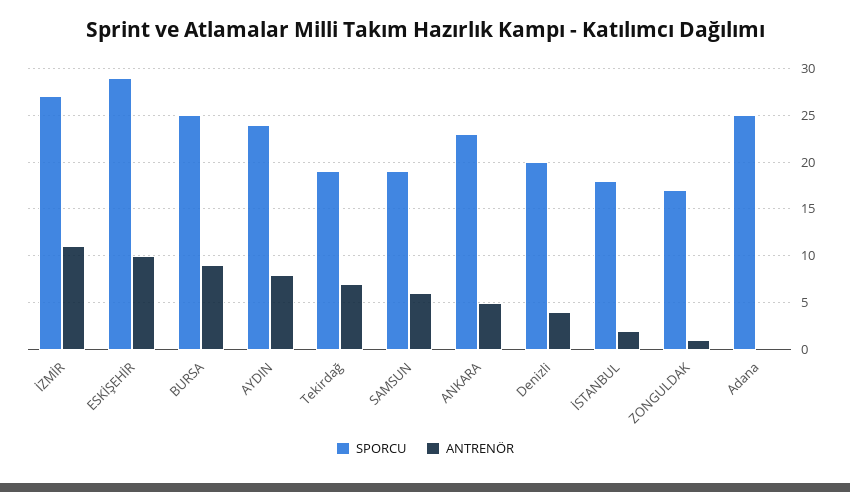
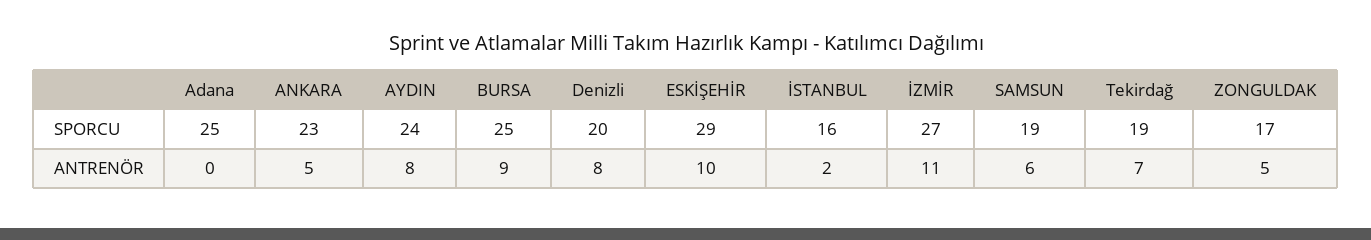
  {
    "SPORCU": {
      "İZMİR": 27,
      "ESKİŞEHİR": 29,
      "BURSA": 25,
      "AYDIN": 24,
      "Tekirdağ": 19,
      "SAMSUN": 19,
      "ANKARA": 23,
      "Denizli": 20,
-     "İSTANBUL": 18,
+     "İSTANBUL": 16,
      "ZONGULDAK": 17,
      "Adana": 25
    },
    "ANTRENÖR": {
      "İZMİR": 11,
      "ESKİŞEHİR": 10,
      "BURSA": 9,
      "AYDIN": 8,
      "Tekirdağ": 7,
      "SAMSUN": 6,
      "ANKARA": 5,
-     "Denizli": 4,
+     "Denizli": 8,
      "İSTANBUL": 2,
-     "ZONGULDAK": 1,
+     "ZONGULDAK": 5,
      "Adana": 0
    }
  }

